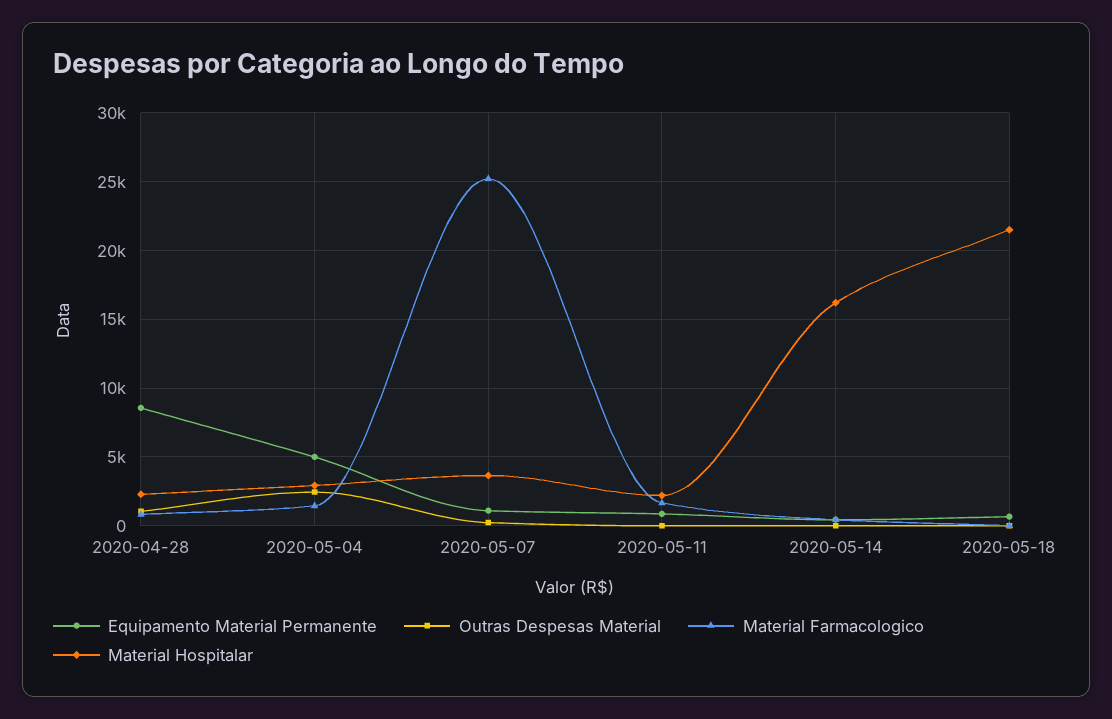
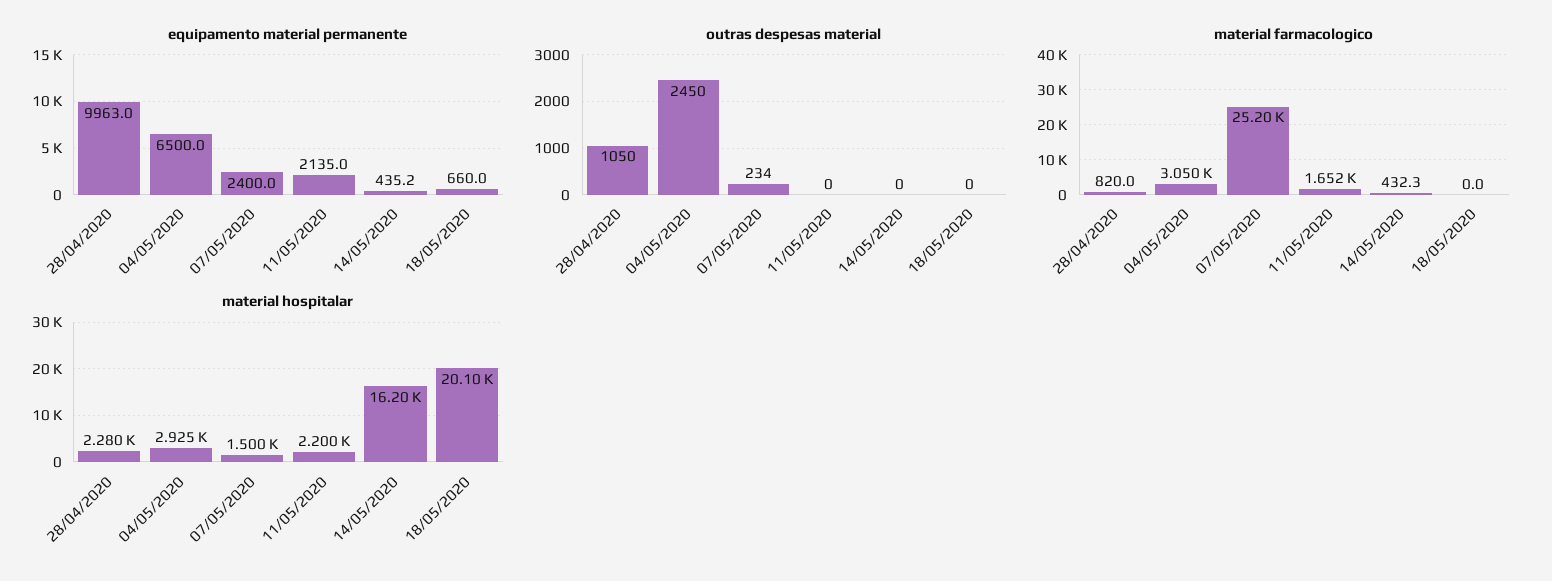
  {
    "Equipamento Material Permanente": {
-     "2020-04-28": 8500,
+     "2020-04-28": 9963,
-     "2020-05-04": 5000,
+     "2020-05-04": 6500,
-     "2020-05-07": 1000,
+     "2020-05-07": 2400,
-     "2020-05-11": 1000,
+     "2020-05-11": 2135,
      "2020-05-14": 435.2,
      "2020-05-18": 660
    },
    "Outras Despesas Material": {
      "2020-04-28": 1050,
      "2020-05-04": 2450,
      "2020-05-07": 234,
      "2020-05-11": 0,
      "2020-05-14": 0,
      "2020-05-18": 0
    },
    "Material Farmacologico": {
      "2020-04-28": 820,
-     "2020-05-04": 1500,
+     "2020-05-04": 3050,
      "2020-05-07": 25200,
      "2020-05-11": 1652,
      "2020-05-14": 432.3,
      "2020-05-18": 0
    },
    "Material Hospitalar": {
      "2020-04-28": 2280,
      "2020-05-04": 2925,
-     "2020-05-07": 3500,
+     "2020-05-07": 1500,
      "2020-05-11": 2200,
      "2020-05-14": 16200,
-     "2020-05-18": 21500
+     "2020-05-18": 20100
    }
  }

